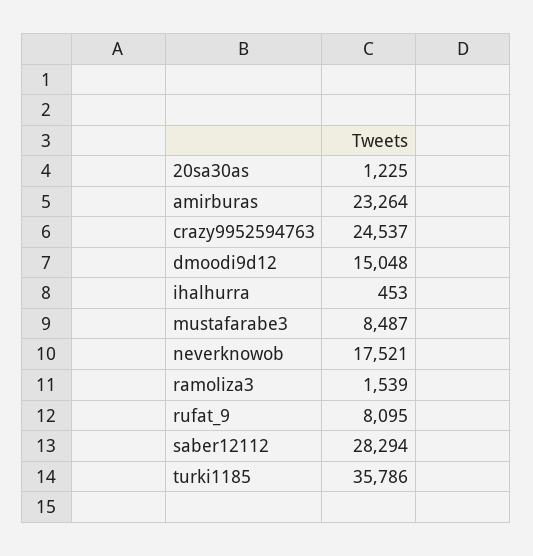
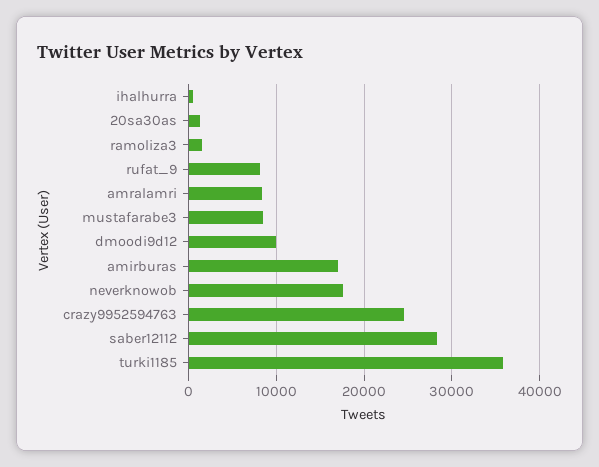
  {
    "20sa30as": 1225,
-   "amirburas": 23264,
+   "amirburas": 17000,
    "crazy9952594763": 24537,
-   "dmoodi9d12": 15048,
+   "dmoodi9d12": 10000,
    "ihalhurra": 453,
    "mustafarabe3": 8487,
    "neverknowob": 17521,
    "ramoliza3": 1539,
    "rufat_9": 8095,
    "saber12112": 28294,
-   "turki1185": 35786
+   "turki1185": 35786,
+   "amralamri": 8000
  }

